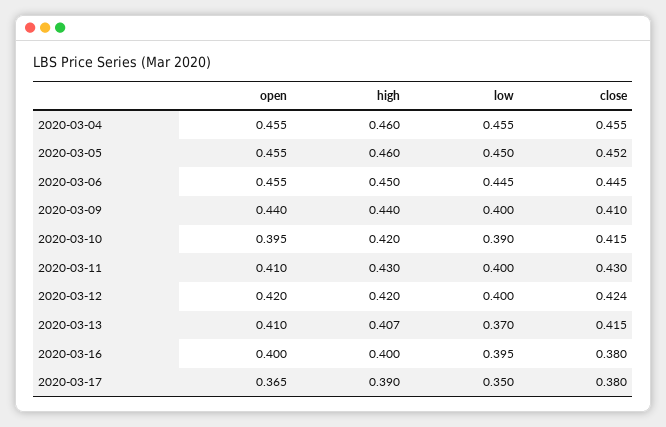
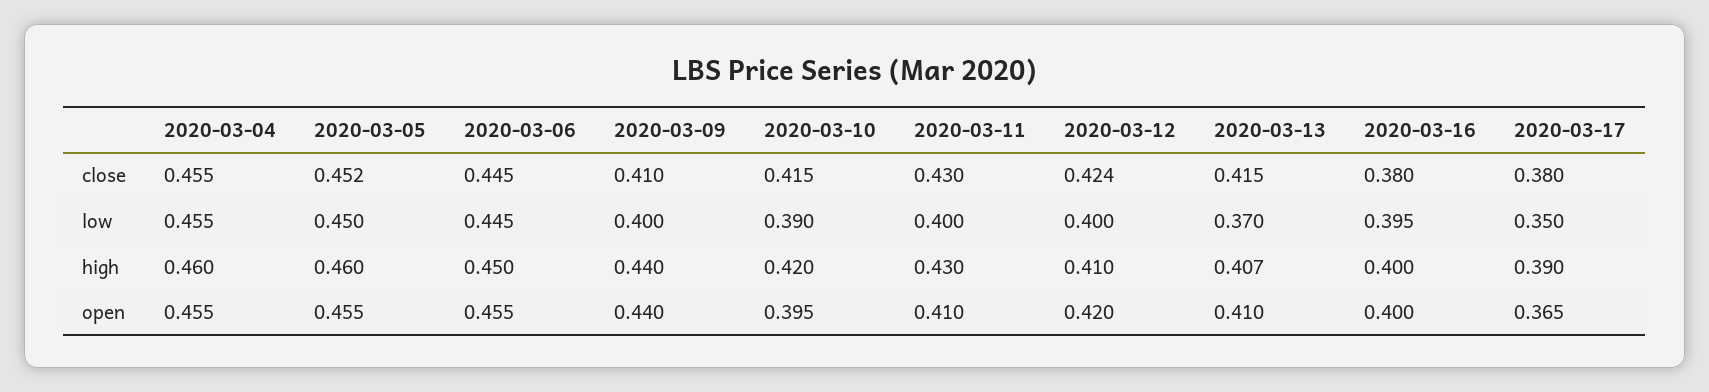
  {
    "open": {
      "2020-03-04": 0.455,
      "2020-03-05": 0.455,
      "2020-03-06": 0.455,
      "2020-03-09": 0.44,
      "2020-03-10": 0.395,
      "2020-03-11": 0.41,
      "2020-03-12": 0.42,
      "2020-03-13": 0.41,
      "2020-03-16": 0.4,
      "2020-03-17": 0.365
    },
    "high": {
      "2020-03-04": 0.46,
      "2020-03-05": 0.46,
      "2020-03-06": 0.45,
      "2020-03-09": 0.44,
      "2020-03-10": 0.42,
      "2020-03-11": 0.43,
-     "2020-03-12": 0.42,
+     "2020-03-12": 0.41,
      "2020-03-13": 0.407,
      "2020-03-16": 0.4,
      "2020-03-17": 0.39
    },
    "low": {
      "2020-03-04": 0.455,
      "2020-03-05": 0.45,
      "2020-03-06": 0.445,
      "2020-03-09": 0.4,
      "2020-03-10": 0.39,
      "2020-03-11": 0.4,
      "2020-03-12": 0.4,
      "2020-03-13": 0.37,
      "2020-03-16": 0.395,
      "2020-03-17": 0.35
    },
    "close": {
      "2020-03-04": 0.455,
      "2020-03-05": 0.452,
      "2020-03-06": 0.445,
      "2020-03-09": 0.41,
      "2020-03-10": 0.415,
      "2020-03-11": 0.43,
      "2020-03-12": 0.424,
      "2020-03-13": 0.415,
      "2020-03-16": 0.38,
      "2020-03-17": 0.38
    }
  }

